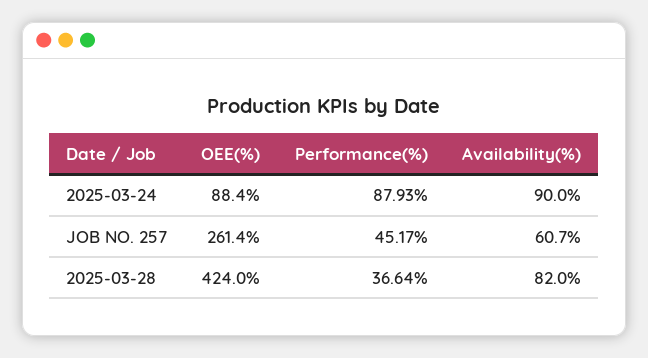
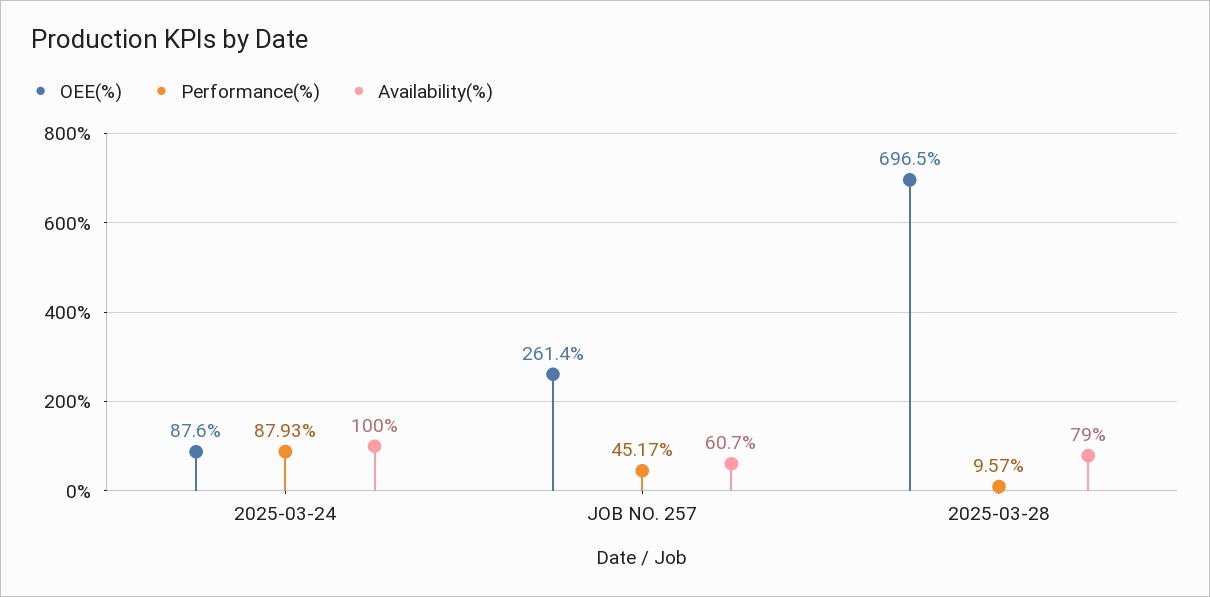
  {
    "OEE(%)": {
-     "2025-03-24": 88.4,
+     "2025-03-24": 87.6,
      "JOB NO. 257": 261.4,
-     "2025-03-28": 424
+     "2025-03-28": 696.5
    },
    "Performance(%)": {
      "2025-03-24": 87.93,
      "JOB NO. 257": 45.17,
-     "2025-03-28": 36.64
+     "2025-03-28": 9.57
    },
    "Availability(%)": {
-     "2025-03-24": 90,
+     "2025-03-24": 100,
      "JOB NO. 257": 60.7,
-     "2025-03-28": 82
+     "2025-03-28": 79
    }
  }

